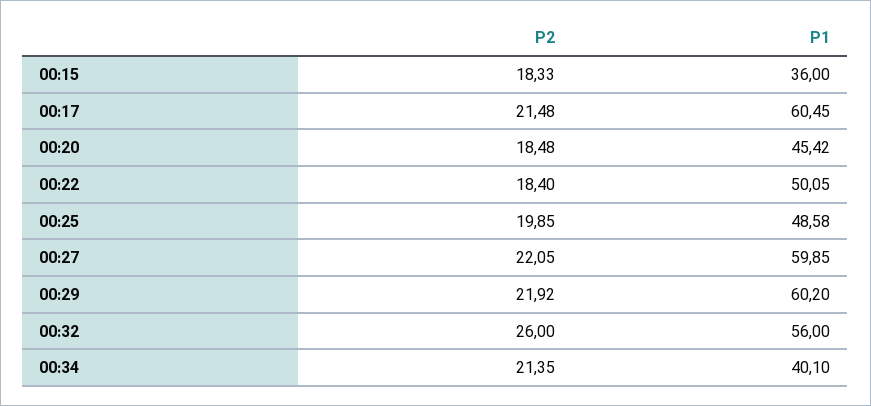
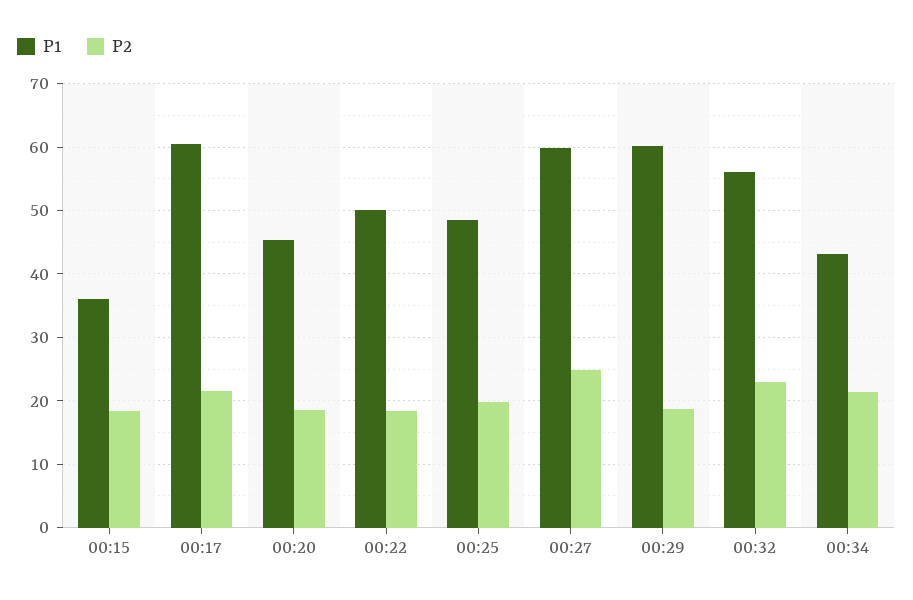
  {
    "P2": {
      "00:15": 18.33,
      "00:17": 21.48,
      "00:20": 18.48,
      "00:22": 18.4,
      "00:25": 19.85,
-     "00:27": 22.05,
+     "00:27": 25,
-     "00:29": 21.92,
+     "00:29": 19,
-     "00:32": 26,
+     "00:32": 23,
      "00:34": 21.35
    },
    "P1": {
      "00:15": 36,
      "00:17": 60.45,
      "00:20": 45.42,
      "00:22": 50.05,
      "00:25": 48.58,
      "00:27": 59.85,
      "00:29": 60.2,
      "00:32": 56,
-     "00:34": 40.1
+     "00:34": 43
    }
  }

